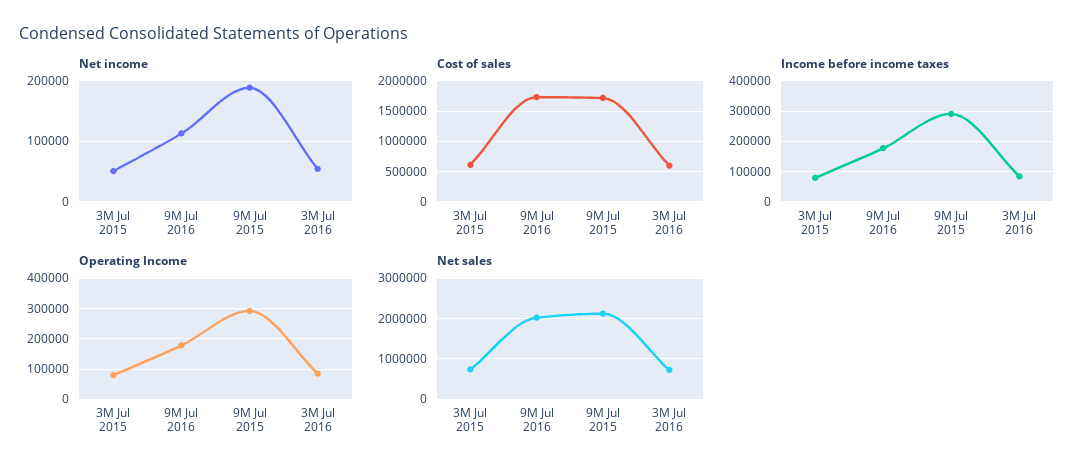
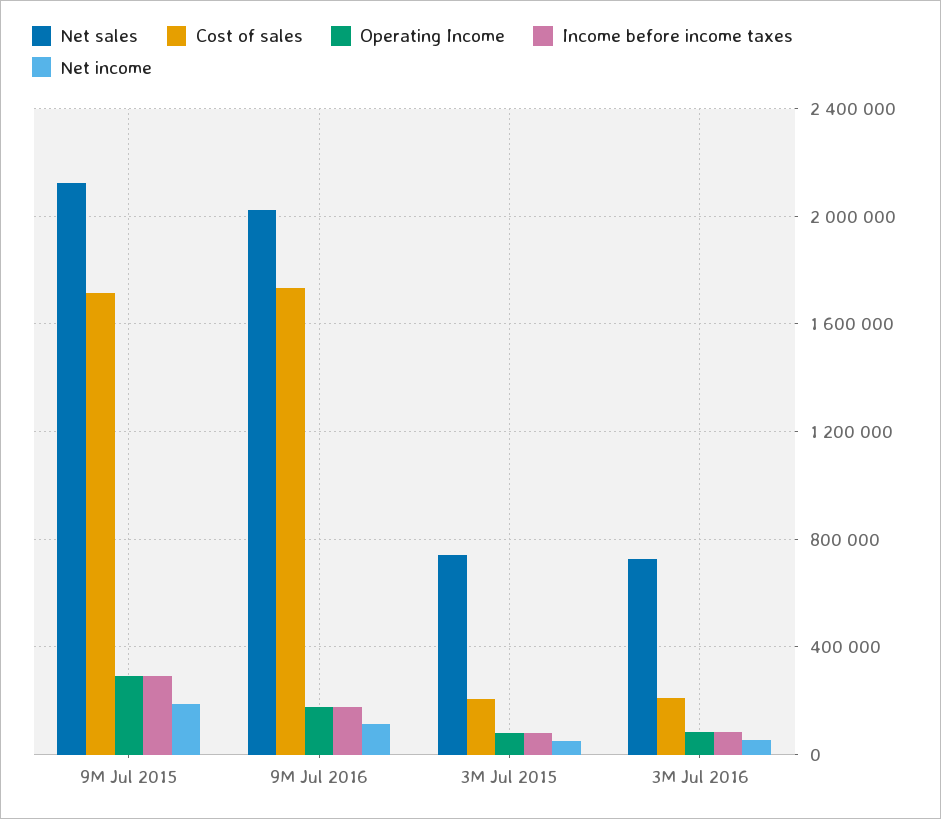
  {
    "Net income": {
      "3M Jul 2015": 50000,
      "9M Jul 2016": 110000,
      "9M Jul 2015": 190000,
      "3M Jul 2016": 50000
    },
    "Cost of sales": {
-     "3M Jul 2015": 600000,
+     "3M Jul 2015": 200000,
      "9M Jul 2016": 1750000,
      "9M Jul 2015": 1700000,
-     "3M Jul 2016": 600000
+     "3M Jul 2016": 200000
    },
    "Income before income taxes": {
      "3M Jul 2015": 80000,
      "9M Jul 2016": 180000,
      "9M Jul 2015": 300000,
      "3M Jul 2016": 80000
    },
    "Operating Income": {
      "3M Jul 2015": 80000,
      "9M Jul 2016": 180000,
      "9M Jul 2015": 300000,
      "3M Jul 2016": 80000
    },
    "Net sales": {
      "3M Jul 2015": 750000,
      "9M Jul 2016": 2050000,
      "9M Jul 2015": 2100000,
      "3M Jul 2016": 750000
    }
  }

